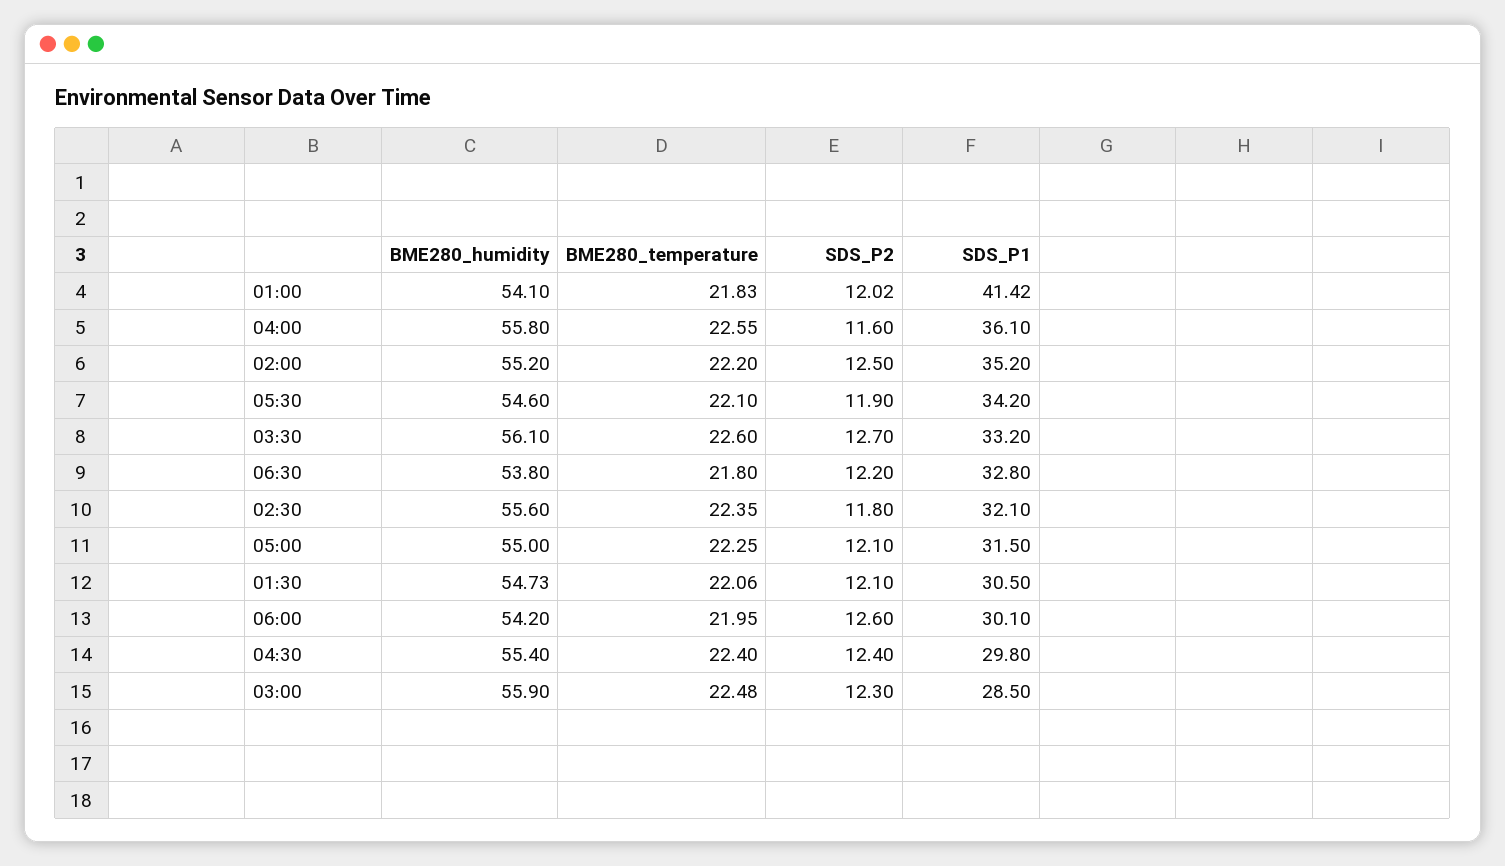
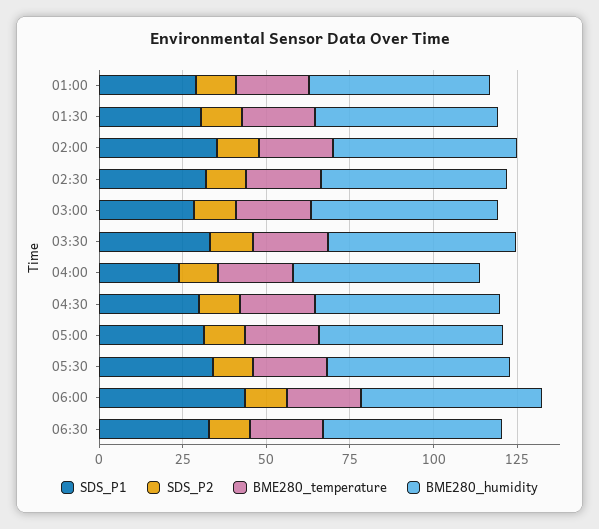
  {
    "BME280_humidity": {
      "01:00": 54.1,
      "04:00": 55.8,
      "02:00": 55.2,
      "05:30": 54.6,
      "03:30": 56.1,
      "06:30": 53.8,
      "02:30": 55.6,
      "05:00": 55,
      "01:30": 54.73,
      "06:00": 54.2,
      "04:30": 55.4,
      "03:00": 55.9
    },
    "BME280_temperature": {
      "01:00": 21.83,
      "04:00": 22.55,
      "02:00": 22.2,
      "05:30": 22.1,
      "03:30": 22.6,
      "06:30": 21.8,
      "02:30": 22.35,
      "05:00": 22.25,
      "01:30": 22.06,
      "06:00": 21.95,
      "04:30": 22.4,
      "03:00": 22.48
    },
    "SDS_P2": {
      "01:00": 12.02,
      "04:00": 11.6,
      "02:00": 12.5,
      "05:30": 11.9,
      "03:30": 12.7,
      "06:30": 12.2,
      "02:30": 11.8,
      "05:00": 12.1,
      "01:30": 12.1,
      "06:00": 12.6,
      "04:30": 12.4,
      "03:00": 12.3
    },
    "SDS_P1": {
-     "01:00": 41.42,
+     "01:00": 30,
-     "04:00": 36.1,
+     "04:00": 25,
      "02:00": 35.2,
      "05:30": 34.2,
      "03:30": 33.2,
      "06:30": 32.8,
      "02:30": 32.1,
      "05:00": 31.5,
      "01:30": 30.5,
-     "06:00": 30.1,
+     "06:00": 45,
      "04:30": 29.8,
      "03:00": 28.5
    }
  }

